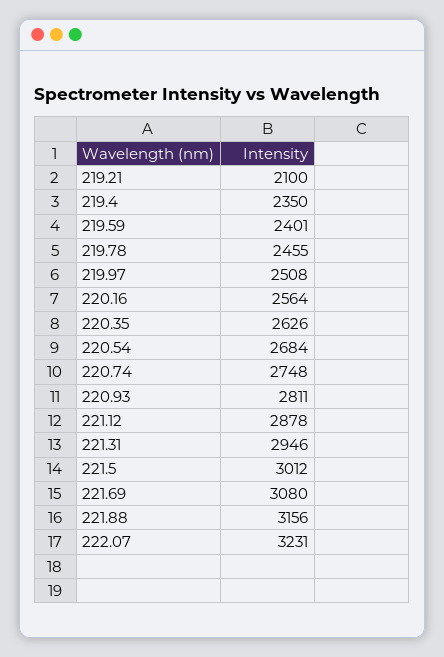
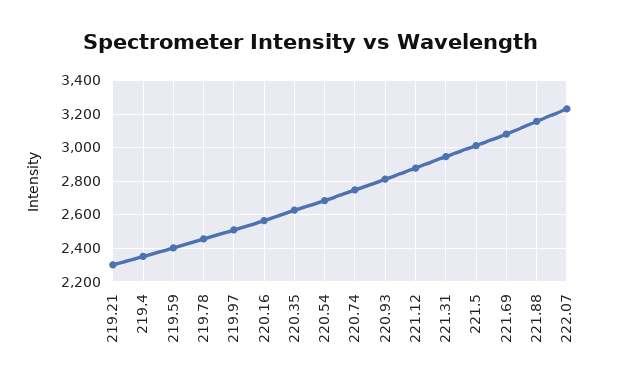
  {
-   "219.21": 2100,
+   "219.21": 2300,
    "219.4": 2350,
    "219.59": 2401,
    "219.78": 2455,
    "219.97": 2508,
    "220.16": 2564,
    "220.35": 2626,
    "220.54": 2684,
    "220.74": 2748,
    "220.93": 2811,
    "221.12": 2878,
    "221.31": 2946,
    "221.5": 3012,
    "221.69": 3080,
    "221.88": 3156,
    "222.07": 3231
  }

